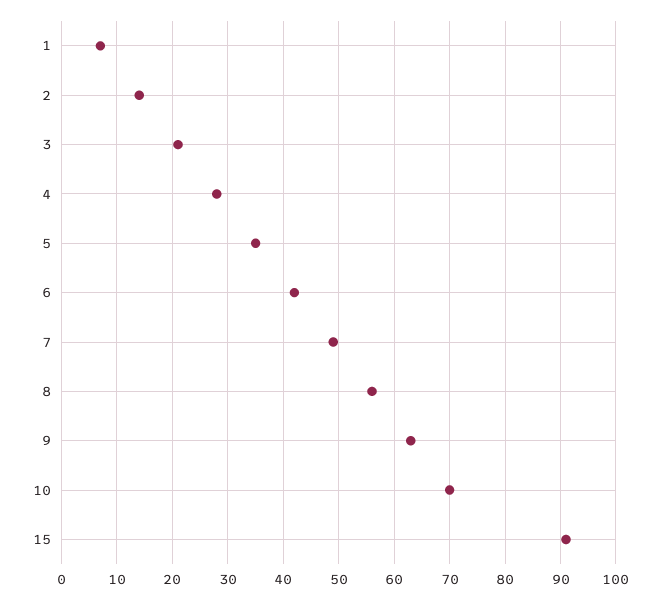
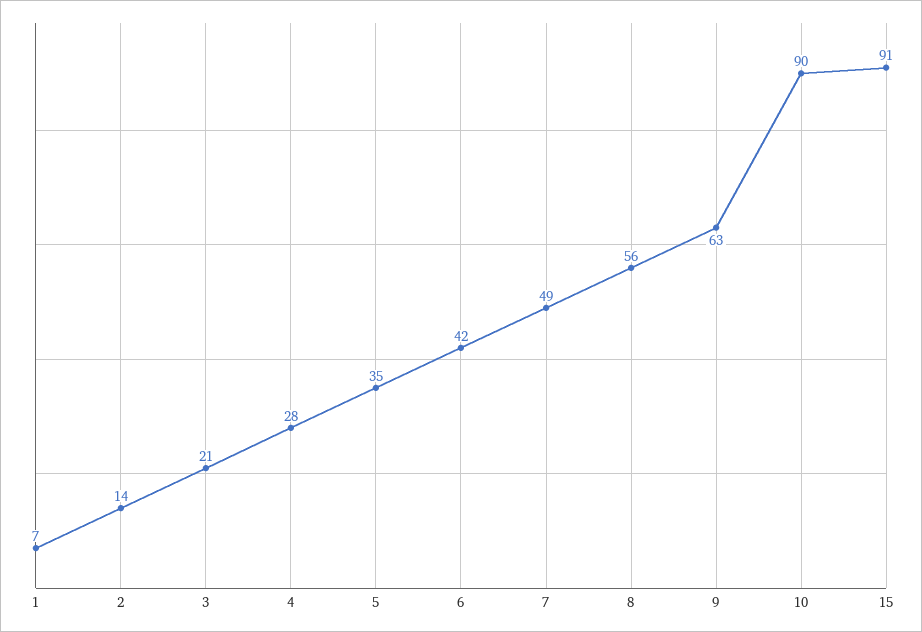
  {
    "1": 7,
    "2": 14,
    "3": 21,
    "4": 28,
    "5": 35,
    "6": 42,
    "7": 49,
    "8": 56,
    "9": 63,
-   "10": 70,
+   "10": 90,
    "15": 91
  }

